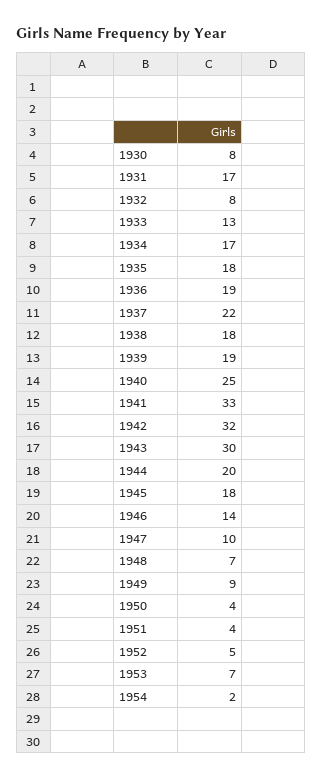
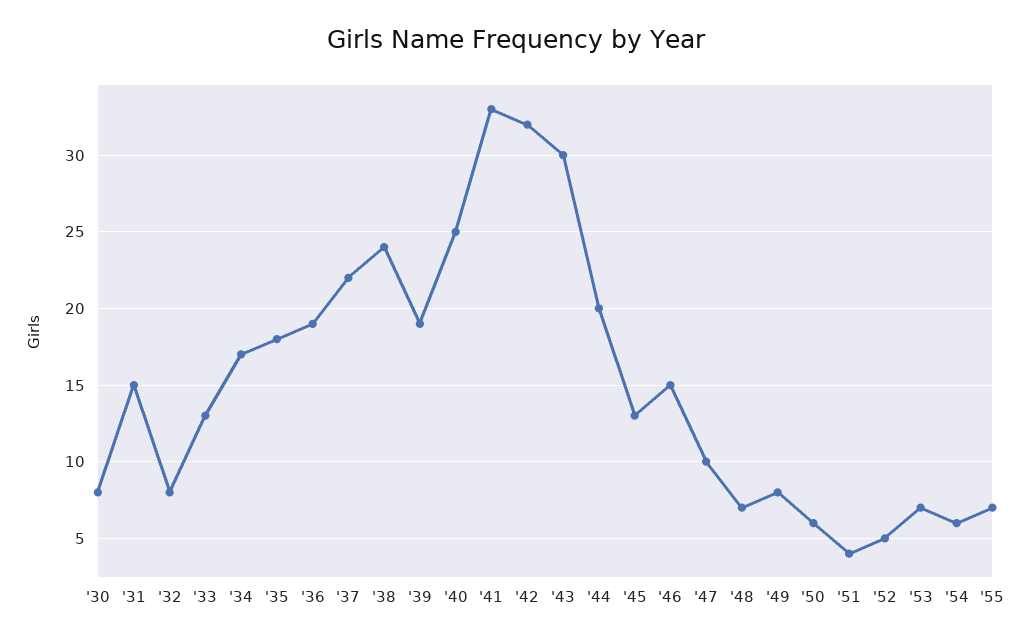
  {
    "1930": 8,
-   "1931": 17,
+   "1931": 15,
    "1932": 8,
    "1933": 13,
    "1934": 17,
    "1935": 18,
    "1936": 19,
    "1937": 22,
-   "1938": 18,
+   "1938": 24,
    "1939": 19,
    "1940": 25,
    "1941": 33,
    "1942": 32,
    "1943": 30,
    "1944": 20,
-   "1945": 18,
+   "1945": 13,
-   "1946": 14,
+   "1946": 15,
    "1947": 10,
    "1948": 7,
-   "1949": 9,
+   "1949": 8,
-   "1950": 4,
+   "1950": 6,
    "1951": 4,
    "1952": 5,
    "1953": 7,
-   "1954": 2
+   "1954": 6,
+   "'55": 7
  }

